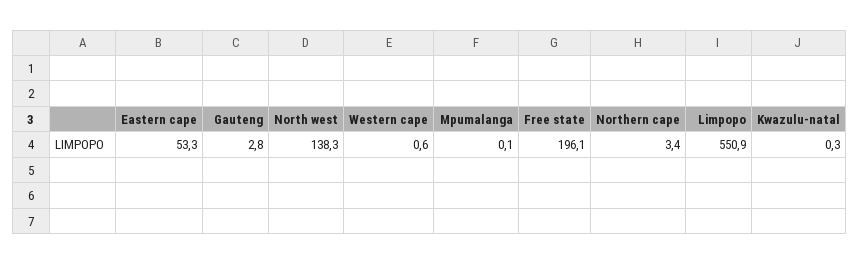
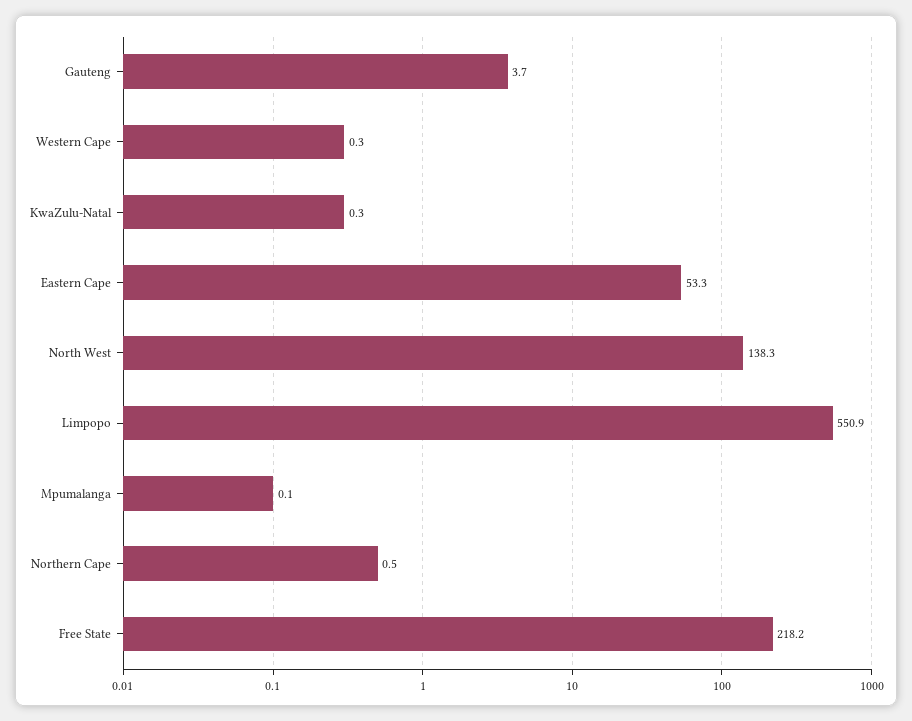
  {
    "Eastern cape": 53.3,
-   "Gauteng": 2.8,
+   "Gauteng": 3.7,
    "North west": 138.3,
-   "Western cape": 0.6,
+   "Western cape": 0.3,
    "Mpumalanga": 0.1,
-   "Free state": 196.1,
+   "Free state": 218.2,
-   "Northern cape": 3.4,
+   "Northern cape": 0.5,
    "Limpopo": 550.9,
    "Kwazulu-natal": 0.3
  }

